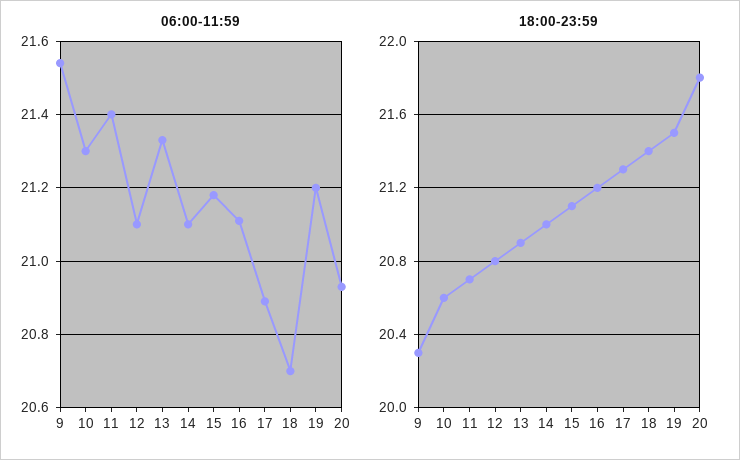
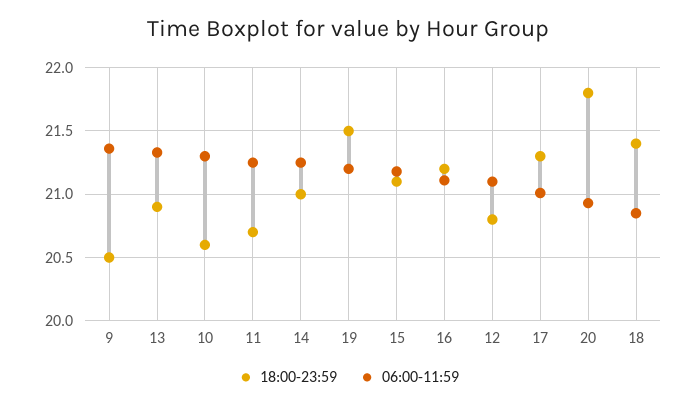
  {
    "06:00-11:59": {
-     "9": 21.55,
+     "9": 21.35,
      "10": 21.3,
-     "11": 21.4,
+     "11": 21.25,
      "12": 21.1,
      "13": 21.35,
-     "14": 21.1,
+     "14": 21.25,
      "15": 21.2,
      "16": 21.1,
-     "17": 20.9,
+     "17": 21,
-     "18": 20.7,
+     "18": 20.85,
      "19": 21.2,
      "20": 20.95
    },
    "18:00-23:59": {
-     "9": 20.3,
+     "9": 20.5,
      "10": 20.6,
      "11": 20.7,
      "12": 20.8,
      "13": 20.9,
      "14": 21,
      "15": 21.1,
      "16": 21.2,
      "17": 21.3,
      "18": 21.4,
      "19": 21.5,
      "20": 21.8
    }
  }

